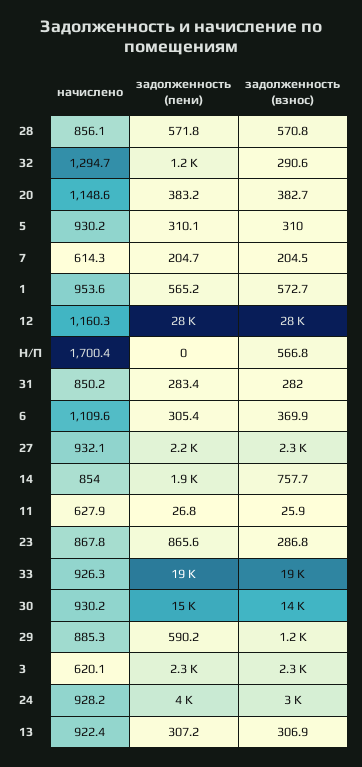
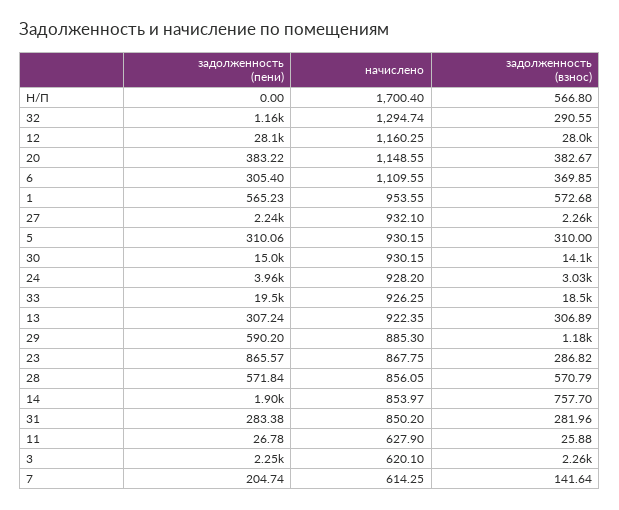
  {
    "начислено": {
      "28": 856.05,
      "32": 1294.74,
      "20": 1148.55,
      "5": 930.15,
      "7": 614.25,
      "1": 953.55,
      "12": 1160.25,
      "Н/П": 1700.4,
      "31": 850.2,
      "6": 1109.55,
      "27": 932.1,
      "14": 853.97,
      "11": 627.9,
      "23": 867.75,
      "33": 926.25,
      "30": 930.15,
      "29": 885.3,
      "3": 620.1,
      "24": 928.2,
      "13": 922.35
    },
    "задолженность (пени)": {
      "28": 571.84,
      "32": 1160,
      "20": 383.22,
      "5": 310.06,
      "7": 204.74,
      "1": 565.23,
      "12": 28100,
      "Н/П": 0,
      "31": 283.38,
      "6": 305.4,
      "27": 2240,
      "14": 1900,
      "11": 26.78,
      "23": 865.57,
      "33": 19500,
      "30": 15000,
      "29": 590.2,
      "3": 2250,
      "24": 3960,
      "13": 307.24
    },
    "задолженность (взнос)": {
      "28": 570.79,
      "32": 290.55,
      "20": 382.67,
      "5": 310,
-     "7": 204.5,
+     "7": 141.64,
      "1": 572.68,
      "12": 28000,
      "Н/П": 566.8,
      "31": 281.96,
      "6": 369.85,
      "27": 2260,
      "14": 757.7,
      "11": 25.88,
      "23": 286.82,
      "33": 18500,
      "30": 14100,
      "29": 1180,
      "3": 2260,
      "24": 3030,
      "13": 306.89
    }
  }

